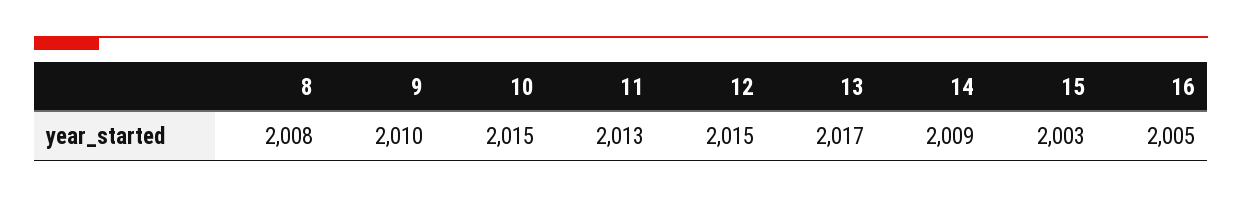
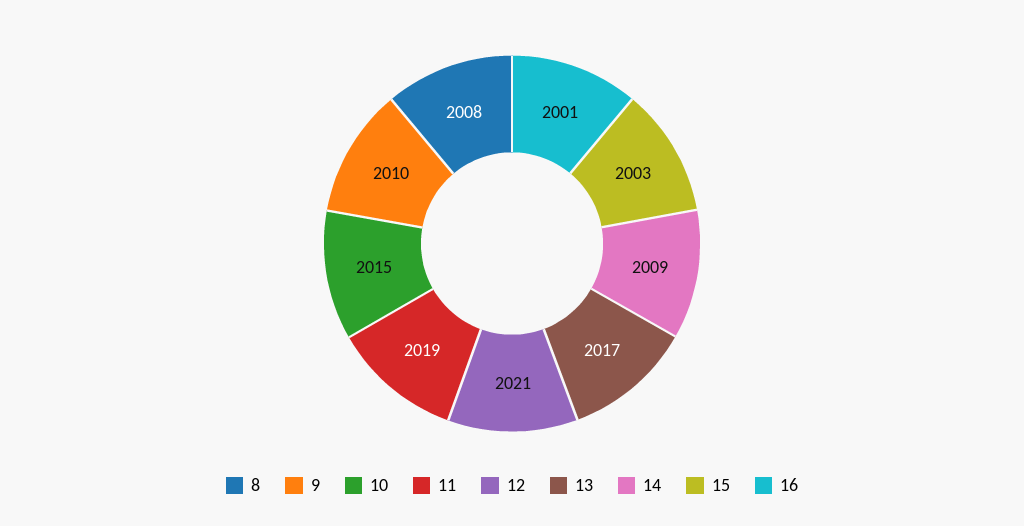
  {
    "8": 2008,
    "9": 2010,
    "10": 2015,
-   "11": 2013,
+   "11": 2019,
-   "12": 2015,
+   "12": 2021,
    "13": 2017,
    "14": 2009,
    "15": 2003,
-   "16": 2005
+   "16": 2001
  }

